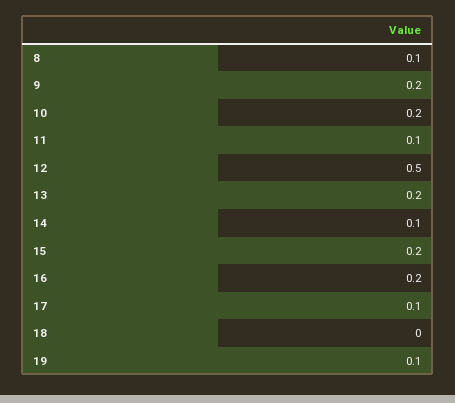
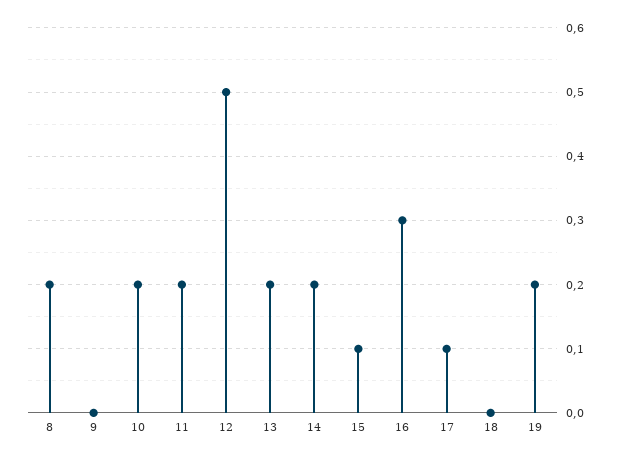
  {
-   "8": 0.1,
+   "8": 0.2,
-   "9": 0.2,
+   "9": 0,
    "10": 0.2,
-   "11": 0.1,
+   "11": 0.2,
    "12": 0.5,
    "13": 0.2,
-   "14": 0.1,
+   "14": 0.2,
-   "15": 0.2,
+   "15": 0.1,
-   "16": 0.2,
+   "16": 0.3,
    "17": 0.1,
    "18": 0,
-   "19": 0.1
+   "19": 0.2
  }

